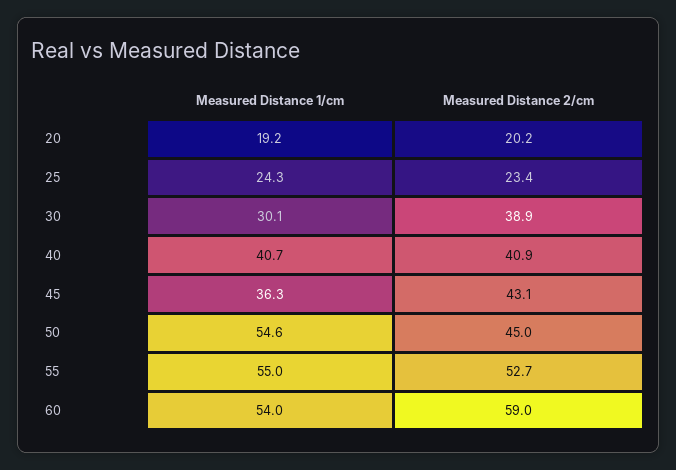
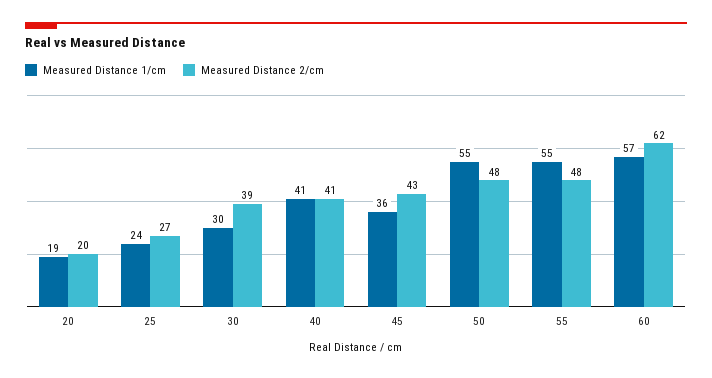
  {
    "Measured Distance 1/cm": {
      "20": 19.2,
      "25": 24.3,
      "30": 30.1,
      "40": 40.7,
      "45": 36.3,
      "50": 54.6,
      "55": 55,
-     "60": 54
+     "60": 57
    },
    "Measured Distance 2/cm": {
      "20": 20.2,
-     "25": 23.4,
+     "25": 27,
      "30": 38.9,
      "40": 40.9,
      "45": 43.1,
-     "50": 45,
+     "50": 48,
-     "55": 52.7,
+     "55": 48,
-     "60": 59
+     "60": 62
    }
  }

